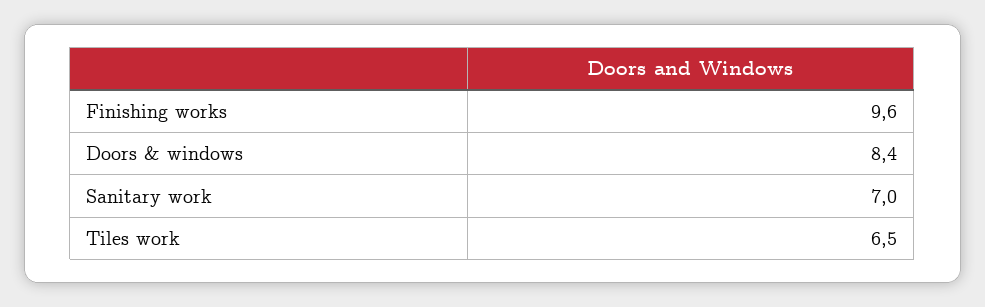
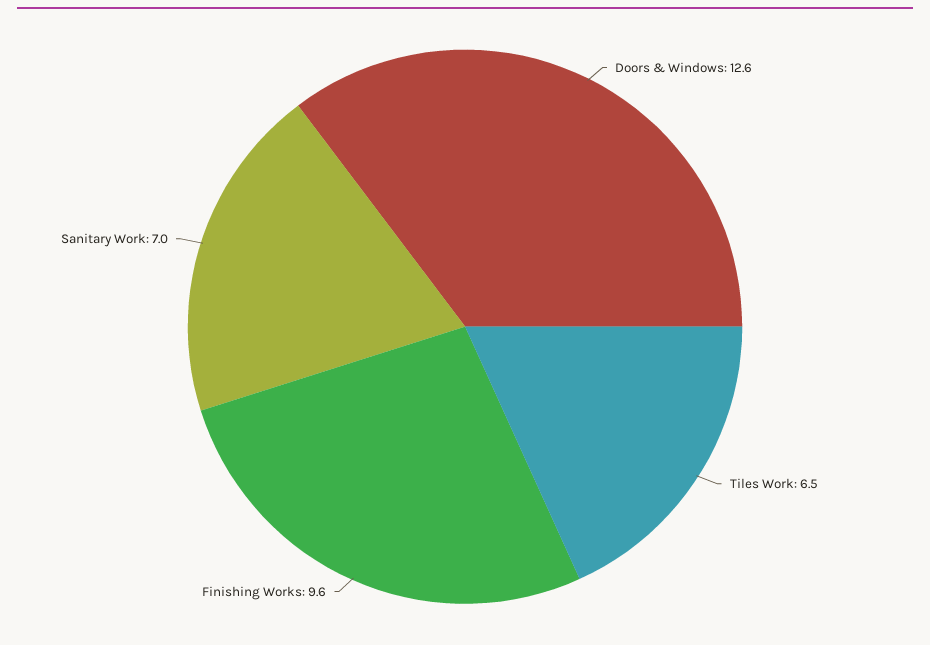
  {
    "Finishing works": 9.6,
-   "Doors & windows": 8.4,
+   "Doors & windows": 12.6,
    "Sanitary work": 7,
    "Tiles work": 6.5
  }

